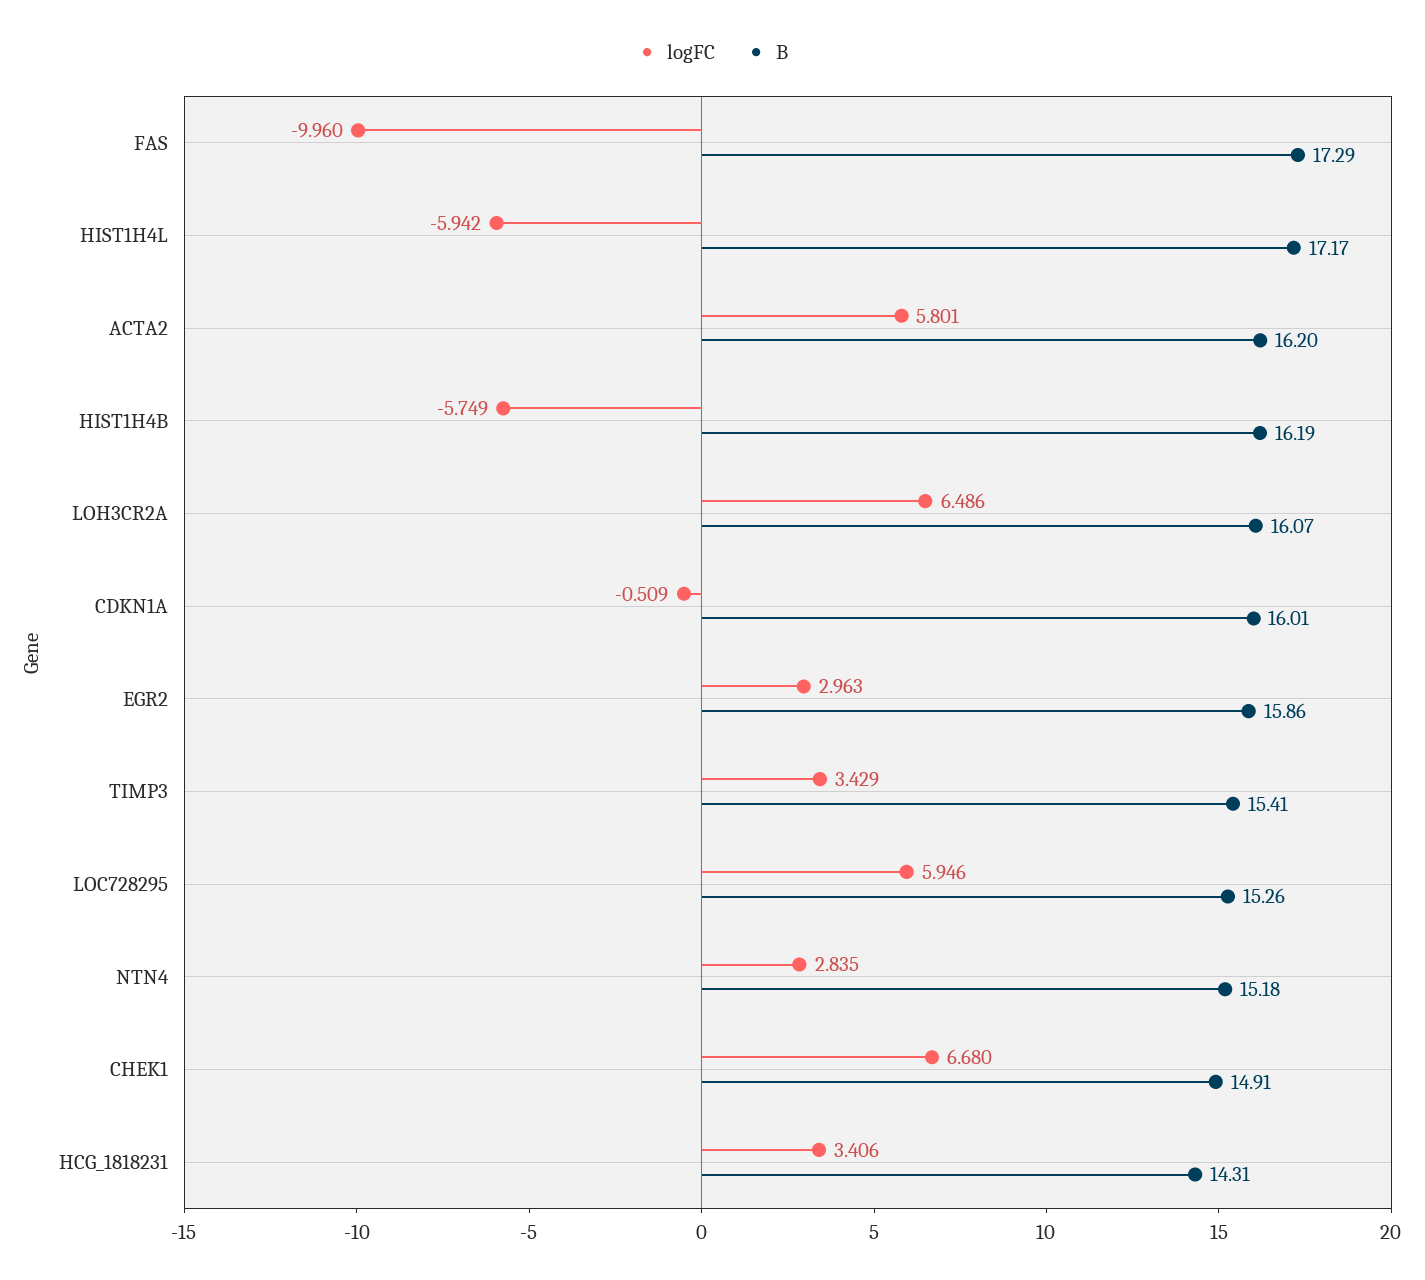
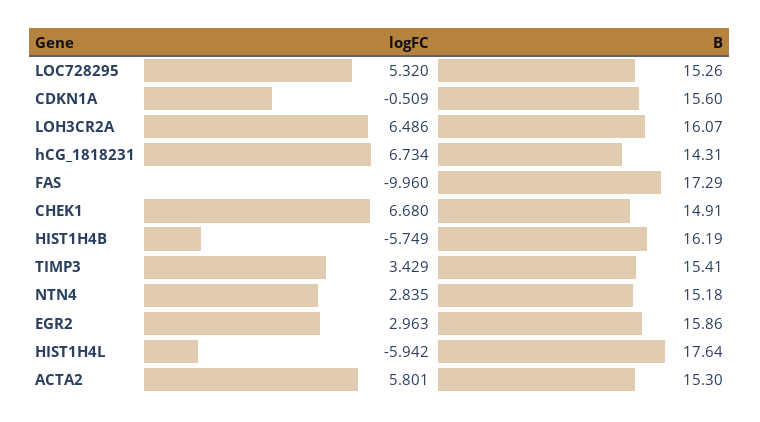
  {
    "logFC": {
      "FAS": -9.96,
      "HIST1H4L": -5.942,
      "ACTA2": 5.801,
      "HIST1H4B": -5.749,
      "LOH3CR2A": 6.486,
      "CDKN1A": -0.509,
      "EGR2": 2.963,
      "TIMP3": 3.429,
-     "LOC728295": 5.946,
+     "LOC728295": 5.32,
      "NTN4": 2.835,
      "CHEK1": 6.68,
-     "HCG_1818231": 3.406
+     "HCG_1818231": 6.734
    },
    "B": {
      "FAS": 17.29,
-     "HIST1H4L": 17.17,
+     "HIST1H4L": 17.64,
-     "ACTA2": 16.2,
+     "ACTA2": 15.3,
      "HIST1H4B": 16.19,
      "LOH3CR2A": 16.07,
-     "CDKN1A": 16.01,
+     "CDKN1A": 15.6,
      "EGR2": 15.86,
      "TIMP3": 15.41,
      "LOC728295": 15.26,
      "NTN4": 15.18,
      "CHEK1": 14.91,
      "HCG_1818231": 14.31
    }
  }

